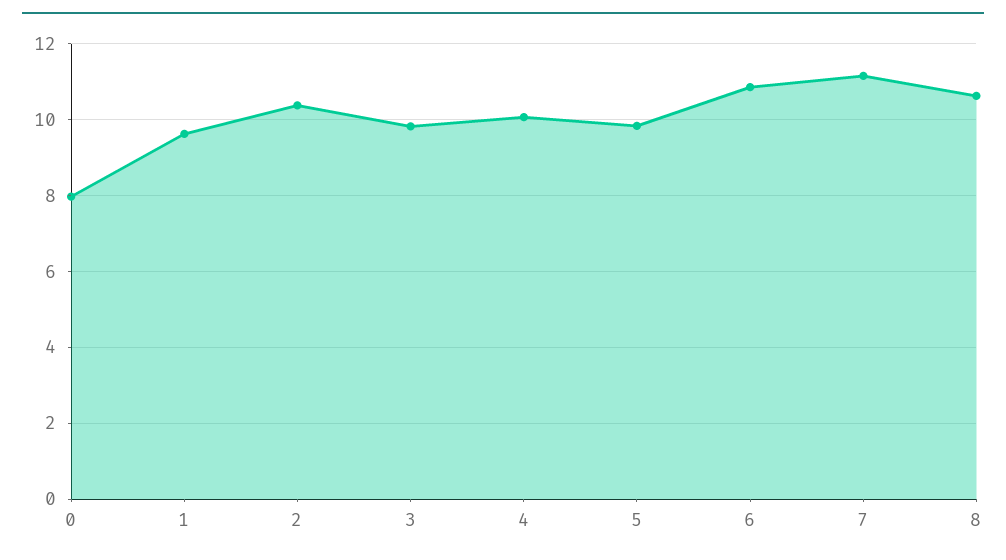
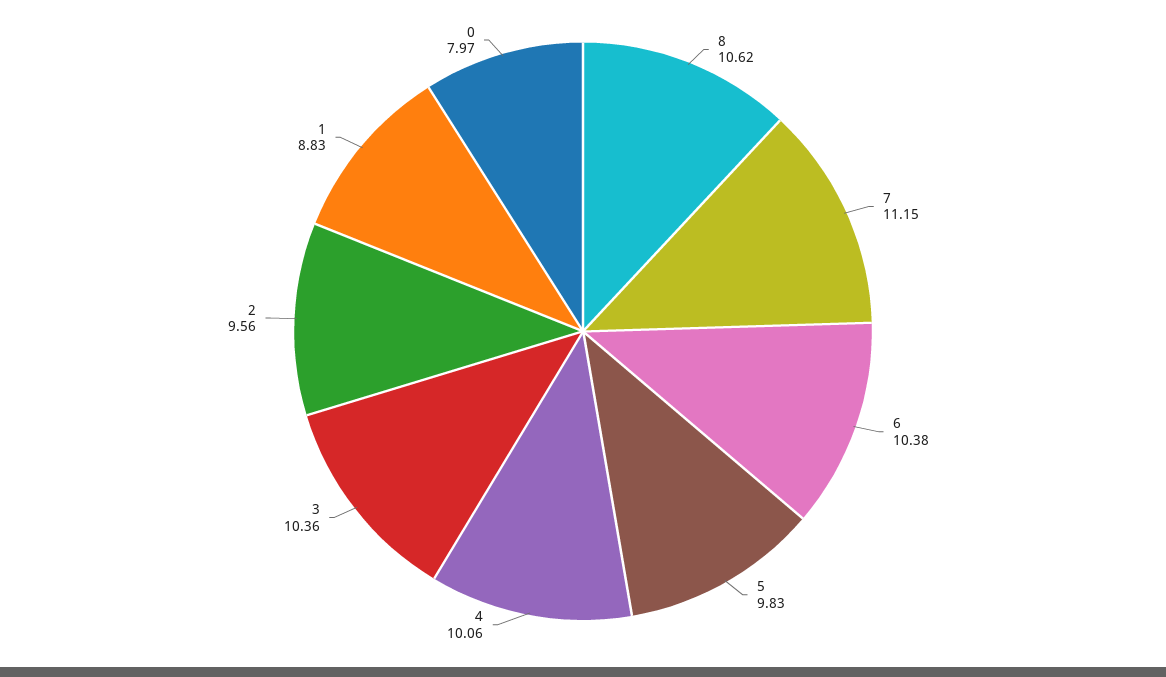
  {
    "0": 7.97,
-   "1": 9.6,
+   "1": 8.83,
-   "2": 10.4,
+   "2": 9.56,
-   "3": 9.8,
+   "3": 10.36,
    "4": 10.06,
    "5": 9.83,
-   "6": 10.8,
+   "6": 10.38,
    "7": 11.15,
    "8": 10.62
  }

